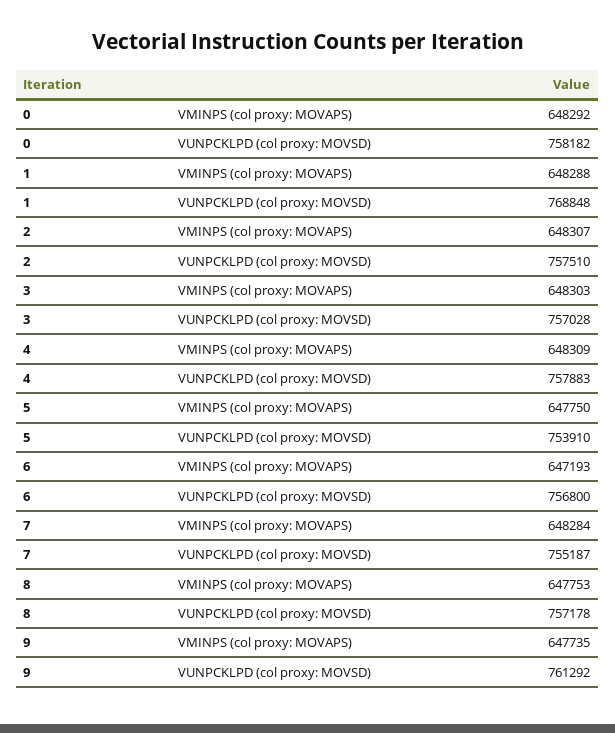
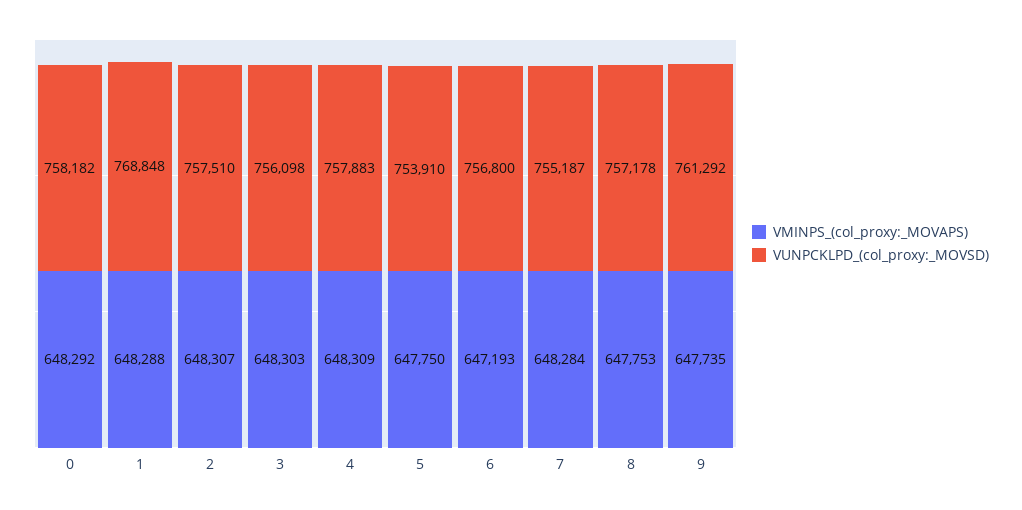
  {
    "VMINPS (col proxy: MOVAPS)": {
      "0": 648292,
      "1": 648288,
      "2": 648307,
      "3": 648303,
      "4": 648309,
      "5": 647750,
      "6": 647193,
      "7": 648284,
      "8": 647753,
      "9": 647735
    },
    "VUNPCKLPD (col proxy: MOVSD)": {
      "0": 758182,
      "1": 768848,
      "2": 757510,
-     "3": 757028,
+     "3": 756098,
      "4": 757883,
      "5": 753910,
      "6": 756800,
      "7": 755187,
      "8": 757178,
      "9": 761292
    }
  }

